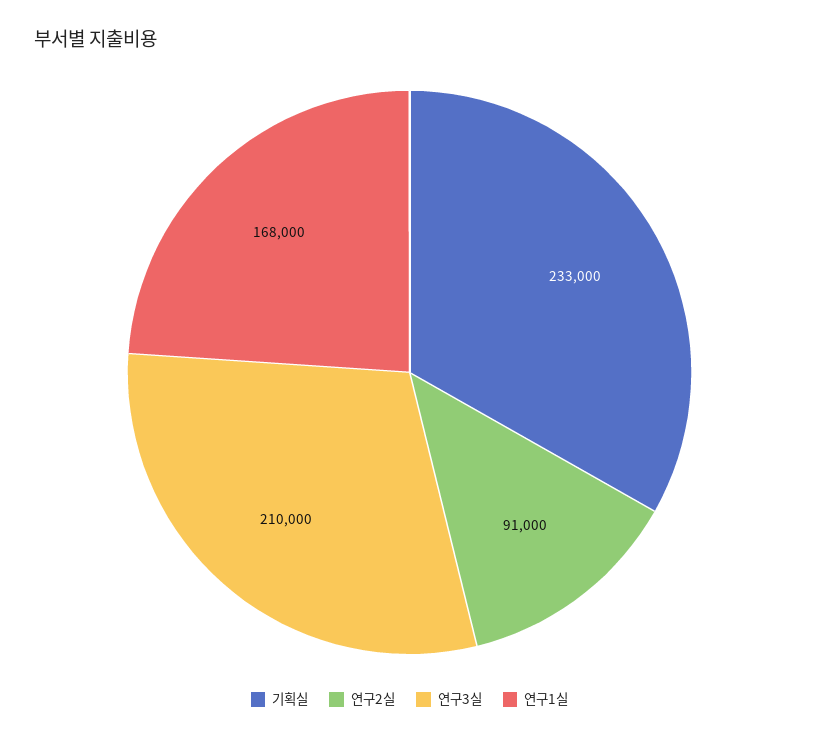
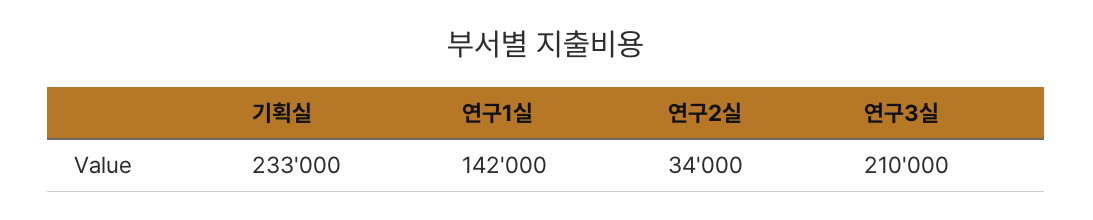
  {
    "기획실": 233000,
-   "연구2실": 91000,
+   "연구2실": 34000,
    "연구3실": 210000,
-   "연구1실": 168000
+   "연구1실": 142000
  }

